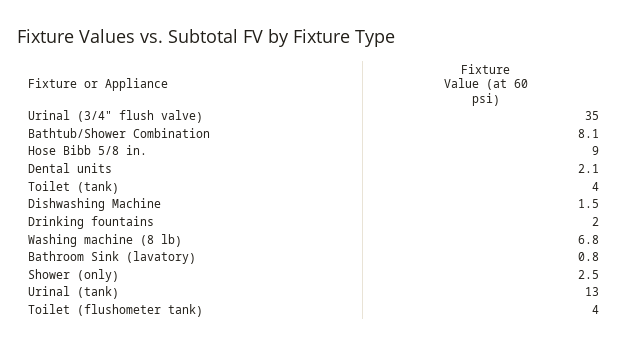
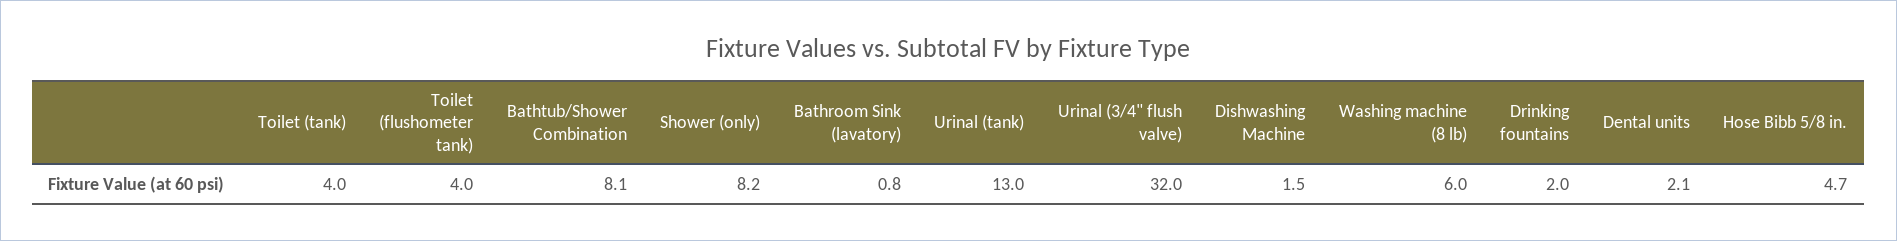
  {
-   "Urinal (3/4\" flush valve)": 35,
+   "Urinal (3/4\" flush valve)": 32,
    "Bathtub/Shower Combination": 8.1,
-   "Hose Bibb 5/8 in.": 9,
+   "Hose Bibb 5/8 in.": 4.7,
    "Dental units": 2.1,
    "Toilet (tank)": 4,
    "Dishwashing Machine": 1.5,
    "Drinking fountains": 2,
-   "Washing machine (8 lb)": 6.8,
+   "Washing machine (8 lb)": 6,
    "Bathroom Sink (lavatory)": 0.8,
-   "Shower (only)": 2.5,
+   "Shower (only)": 8.2,
    "Urinal (tank)": 13,
    "Toilet (flushometer tank)": 4
  }

